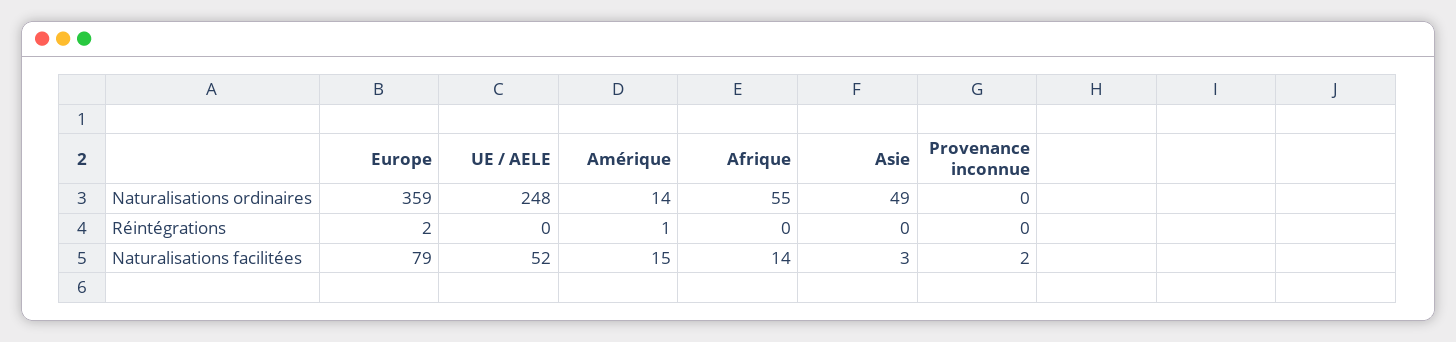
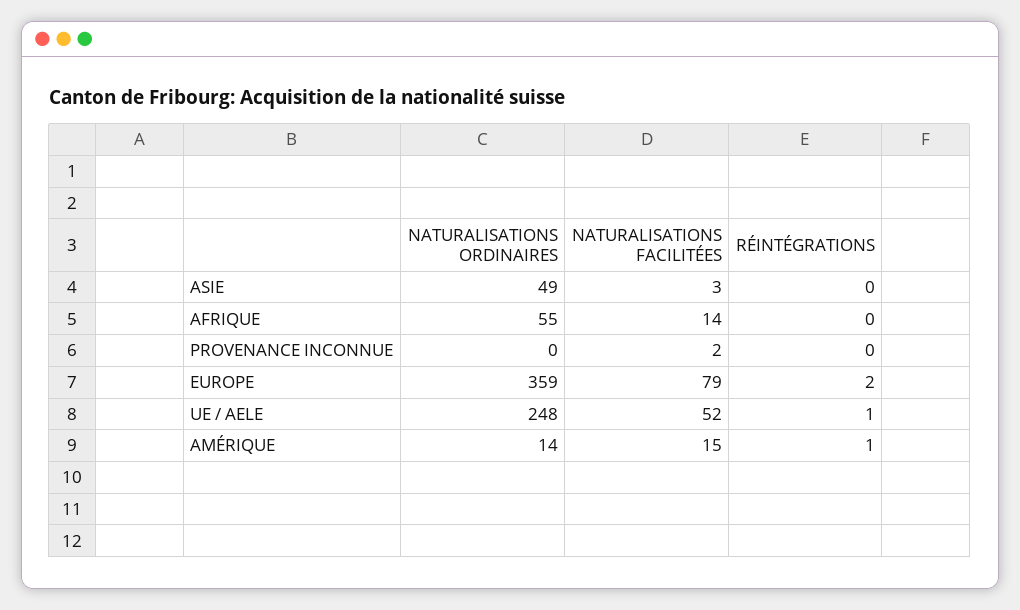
  {
    "Europe": {
      "Naturalisations ordinaires": 359,
      "Réintégrations": 2,
      "Naturalisations facilitées": 79
    },
    "UE / AELE": {
      "Naturalisations ordinaires": 248,
-     "Réintégrations": 0,
+     "Réintégrations": 1,
      "Naturalisations facilitées": 52
    },
    "Amérique": {
      "Naturalisations ordinaires": 14,
      "Réintégrations": 1,
      "Naturalisations facilitées": 15
    },
    "Afrique": {
      "Naturalisations ordinaires": 55,
      "Réintégrations": 0,
      "Naturalisations facilitées": 14
    },
    "Asie": {
      "Naturalisations ordinaires": 49,
      "Réintégrations": 0,
      "Naturalisations facilitées": 3
    },
    "Provenance inconnue": {
      "Naturalisations ordinaires": 0,
      "Réintégrations": 0,
      "Naturalisations facilitées": 2
    }
  }

